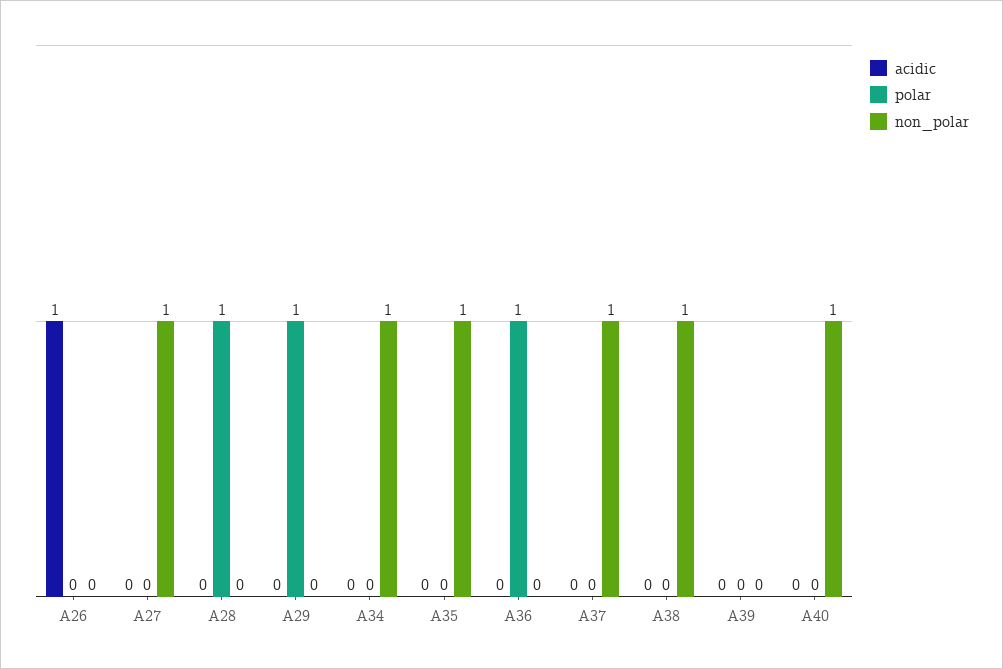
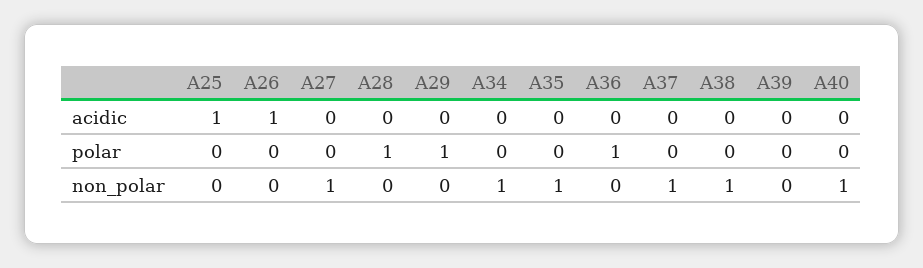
  {
    "acidic": {
      "A26": 1,
      "A27": 0,
      "A28": 0,
      "A29": 0,
      "A34": 0,
      "A35": 0,
      "A36": 0,
      "A37": 0,
      "A38": 0,
      "A39": 0,
-     "A40": 0
+     "A40": 0,
+     "A25": 1
    },
    "polar": {
      "A26": 0,
      "A27": 0,
      "A28": 1,
      "A29": 1,
      "A34": 0,
      "A35": 0,
      "A36": 1,
      "A37": 0,
      "A38": 0,
      "A39": 0,
-     "A40": 0
+     "A40": 0,
+     "A25": 0
    },
    "non_polar": {
      "A26": 0,
      "A27": 1,
      "A28": 0,
      "A29": 0,
      "A34": 1,
      "A35": 1,
      "A36": 0,
      "A37": 1,
      "A38": 1,
      "A39": 0,
-     "A40": 1
+     "A40": 1,
+     "A25": 0
    }
  }

